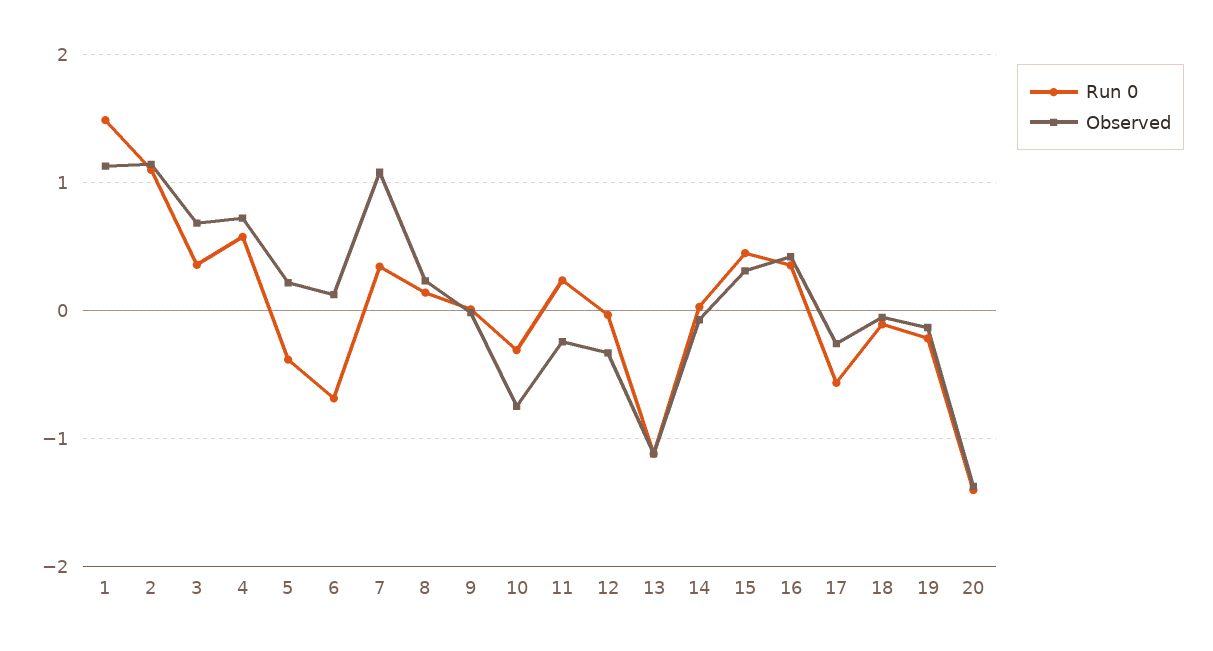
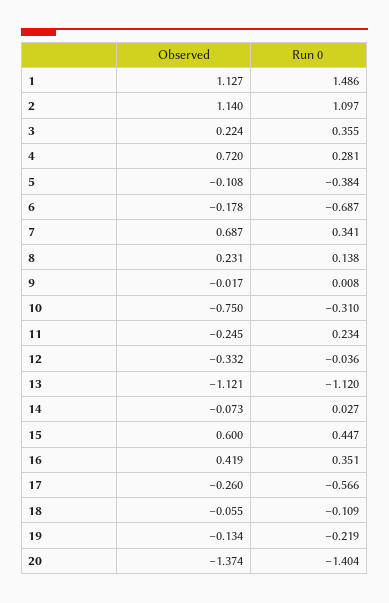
  {
    "Run 0": {
      "1": 1.486,
      "2": 1.097,
      "3": 0.355,
-     "4": 0.6,
+     "4": 0.281,
      "5": -0.384,
      "6": -0.687,
      "7": 0.341,
      "8": 0.138,
      "9": 0.008,
      "10": -0.31,
      "11": 0.234,
      "12": -0.036,
      "13": -1.12,
      "14": 0.027,
      "15": 0.447,
      "16": 0.351,
      "17": -0.566,
      "18": -0.109,
      "19": -0.219,
      "20": -1.404
    },
    "Observed": {
      "1": 1.127,
      "2": 1.14,
-     "3": 0.7,
+     "3": 0.224,
      "4": 0.72,
-     "5": 0.2,
+     "5": -0.108,
-     "6": 0.1,
+     "6": -0.178,
-     "7": 1.1,
+     "7": 0.687,
      "8": 0.231,
      "9": -0.017,
      "10": -0.75,
      "11": -0.245,
      "12": -0.332,
      "13": -1.121,
      "14": -0.073,
-     "15": 0.3,
+     "15": 0.6,
      "16": 0.419,
      "17": -0.26,
      "18": -0.055,
      "19": -0.134,
      "20": -1.374
    }
  }

